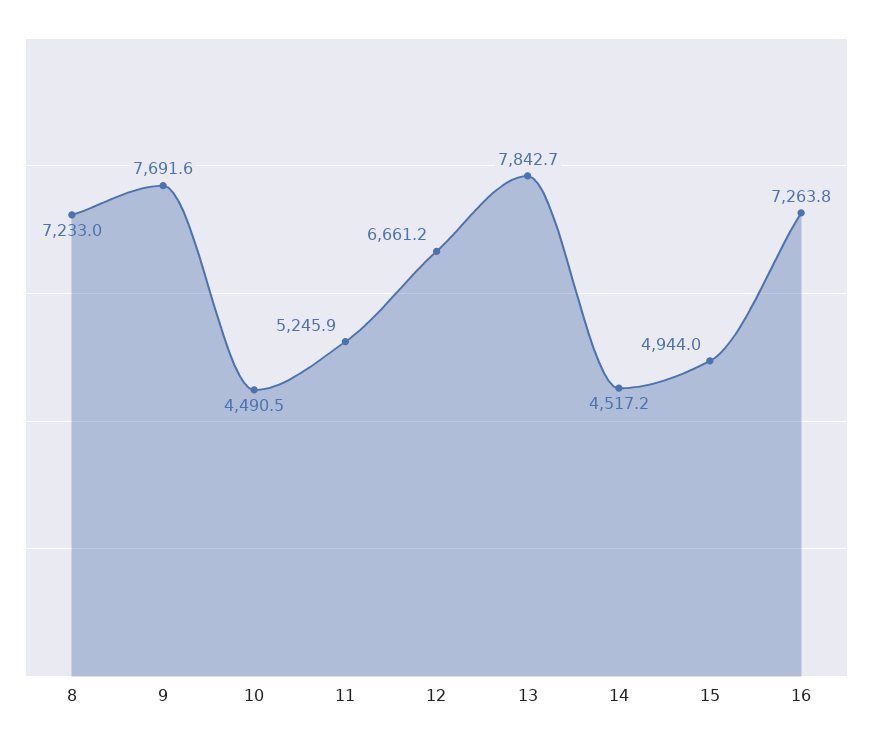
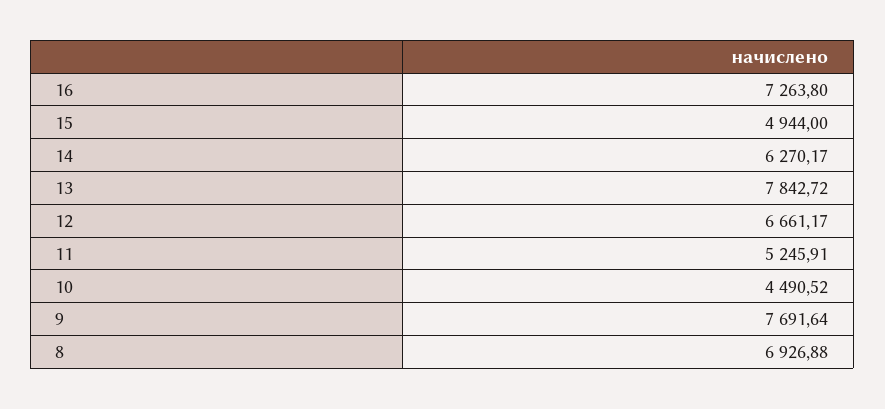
  {
-   "8": 7233,
+   "8": 6926.88,
    "9": 7691.64,
    "10": 4490.52,
    "11": 5245.91,
    "12": 6661.17,
    "13": 7842.72,
-   "14": 4517.2,
+   "14": 6270.17,
    "15": 4944,
    "16": 7263.8
  }

